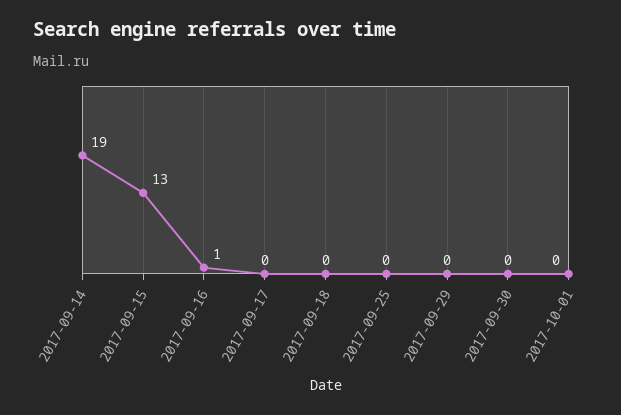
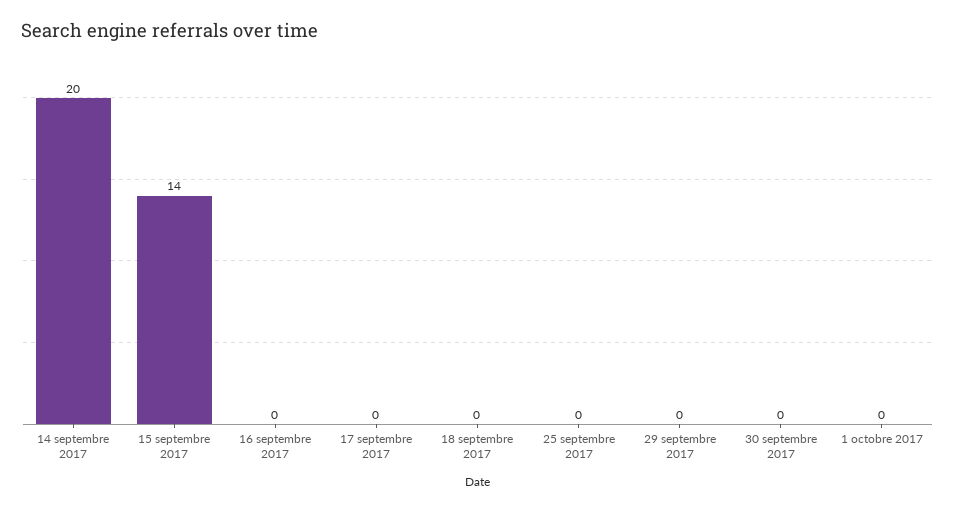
  {
-   "2017-09-14": 19,
+   "2017-09-14": 20,
-   "2017-09-15": 13,
+   "2017-09-15": 14,
-   "2017-09-16": 1,
+   "2017-09-16": 0,
    "2017-09-17": 0,
    "2017-09-18": 0,
    "2017-09-25": 0,
    "2017-09-29": 0,
    "2017-09-30": 0,
    "2017-10-01": 0
  }

